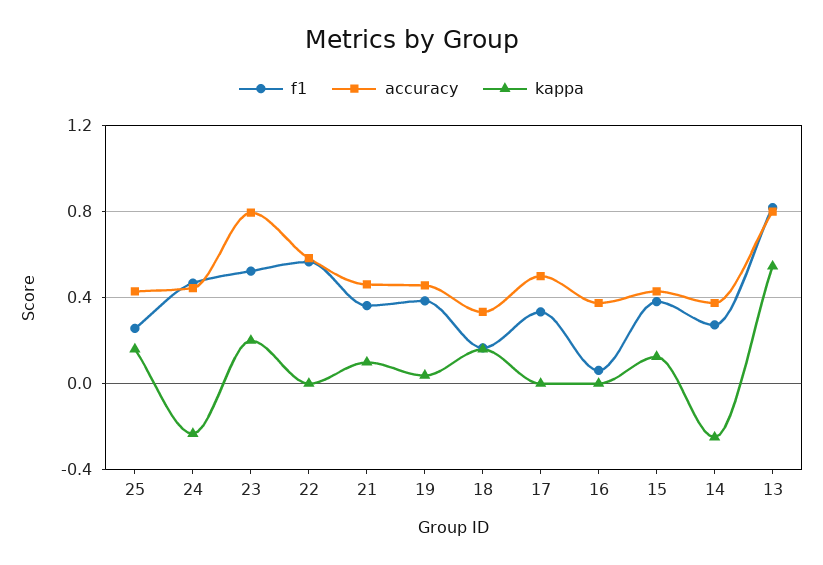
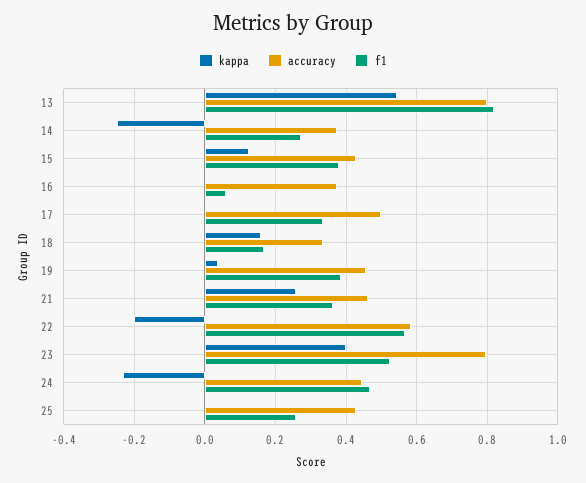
  {
    "f1": {
      "25": 0.26,
      "24": 0.46,
      "23": 0.52,
      "22": 0.56,
      "21": 0.36,
      "19": 0.38,
      "18": 0.16,
      "17": 0.34,
      "16": 0.06,
      "15": 0.38,
      "14": 0.28,
      "13": 0.82
    },
    "accuracy": {
      "25": 0.42,
      "24": 0.44,
      "23": 0.8,
      "22": 0.58,
      "21": 0.46,
      "19": 0.46,
      "18": 0.34,
      "17": 0.5,
      "16": 0.38,
      "15": 0.42,
      "14": 0.38,
      "13": 0.8
    },
    "kappa": {
-     "25": 0.15,
+     "25": 0,
      "24": -0.24,
-     "23": 0.2,
+     "23": 0.4,
-     "22": 0,
+     "22": -0.2,
-     "21": 0.1,
+     "21": 0.26,
      "19": 0.04,
      "18": 0.16,
      "17": 0,
      "16": 0,
      "15": 0.12,
      "14": -0.26,
      "13": 0.54
    }
  }

